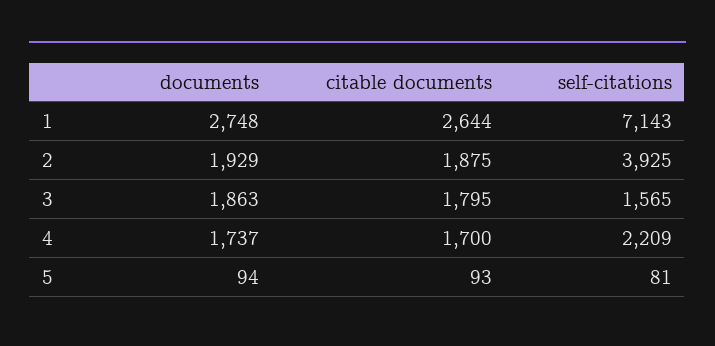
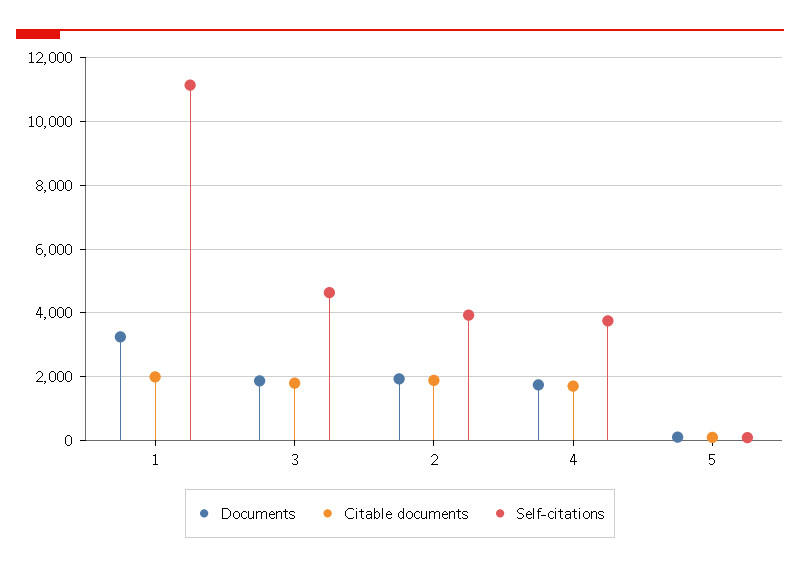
  {
    "documents": {
-     "1": 2748,
+     "1": 3200,
      "2": 1929,
      "3": 1863,
      "4": 1737,
      "5": 94
    },
    "citable documents": {
-     "1": 2644,
+     "1": 2000,
      "2": 1875,
      "3": 1795,
      "4": 1700,
      "5": 93
    },
    "self-citations": {
-     "1": 7143,
+     "1": 11200,
      "2": 3925,
-     "3": 1565,
+     "3": 4600,
-     "4": 2209,
+     "4": 3800,
      "5": 81
    }
  }

